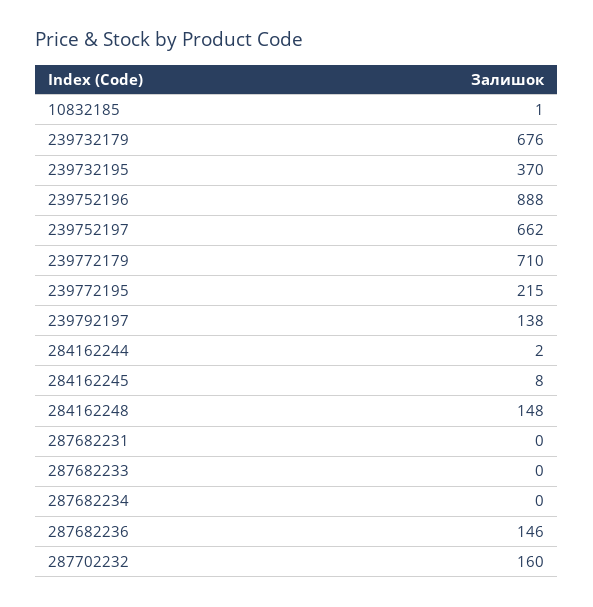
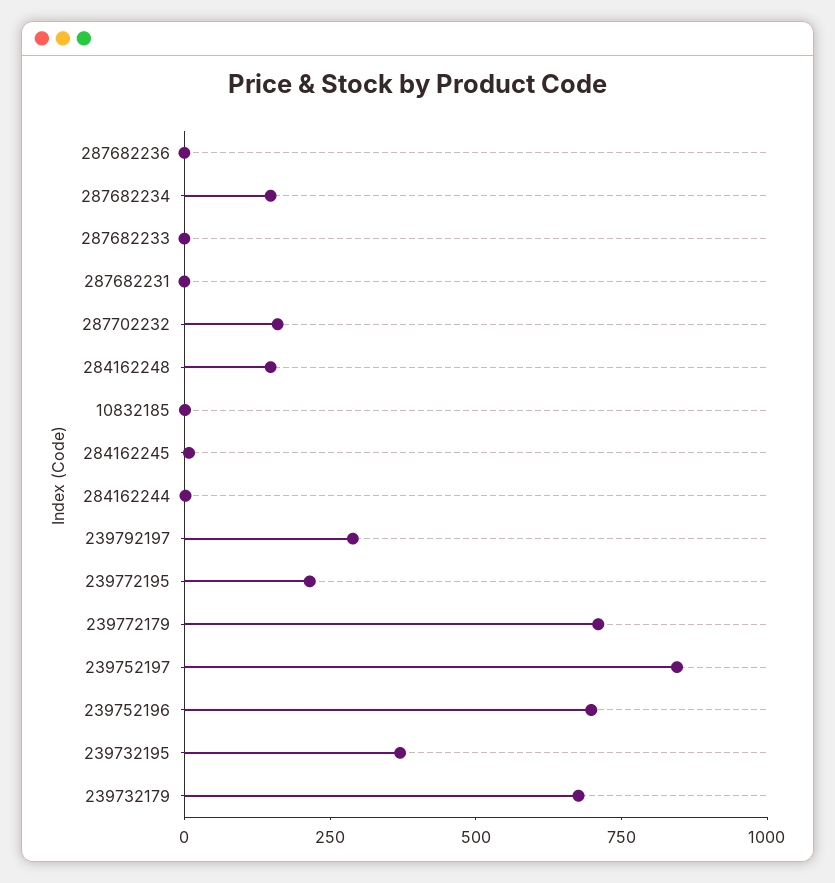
  {
    "10832185": 1,
    "239732179": 676,
    "239732195": 370,
-   "239752196": 888,
+   "239752196": 700,
-   "239752197": 662,
+   "239752197": 850,
    "239772179": 710,
    "239772195": 215,
-   "239792197": 138,
+   "239792197": 300,
    "284162244": 2,
    "284162245": 8,
    "284162248": 148,
    "287682231": 0,
    "287682233": 0,
-   "287682234": 0,
+   "287682234": 150,
-   "287682236": 146,
+   "287682236": 0,
    "287702232": 160
  }

